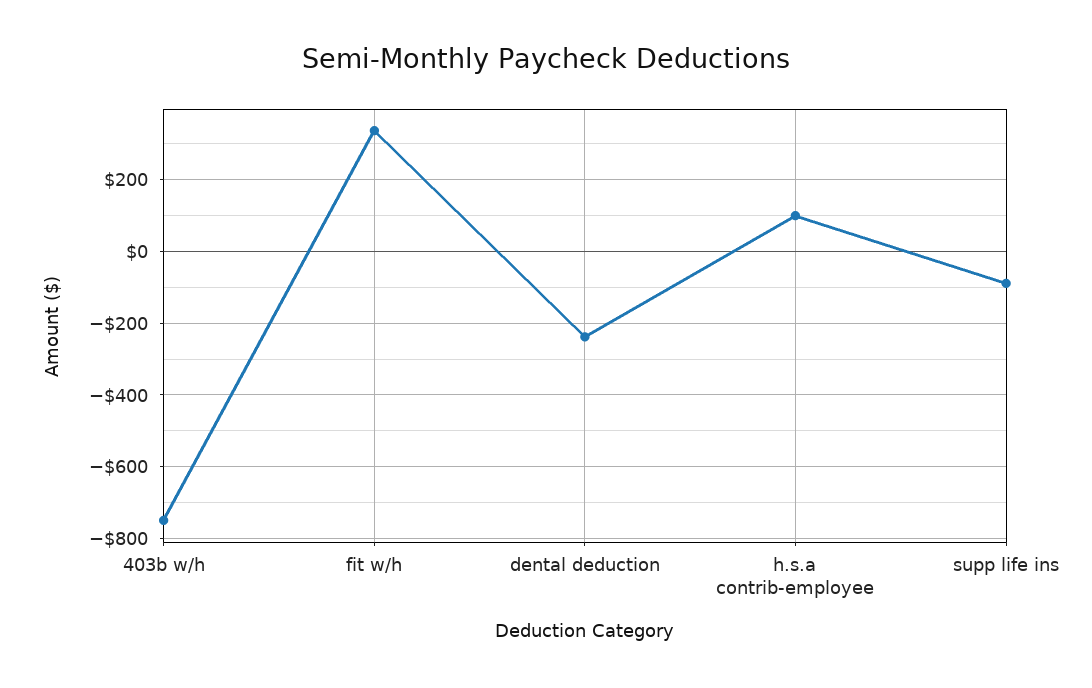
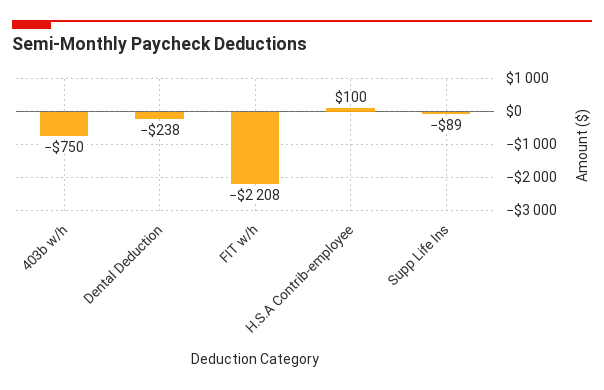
  {
    "403b w/h": -750,
-   "fit w/h": 340,
+   "fit w/h": -2208,
    "dental deduction": -238,
    "h.s.a contrib-employee": 100,
    "supp life ins": -89
  }

